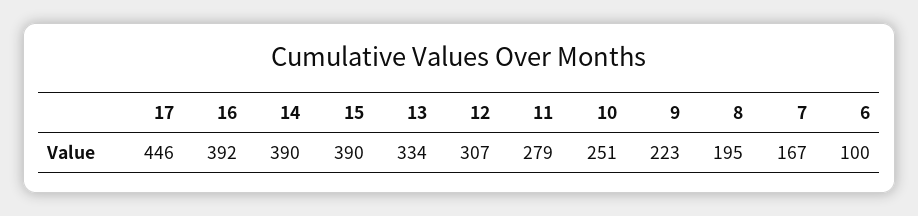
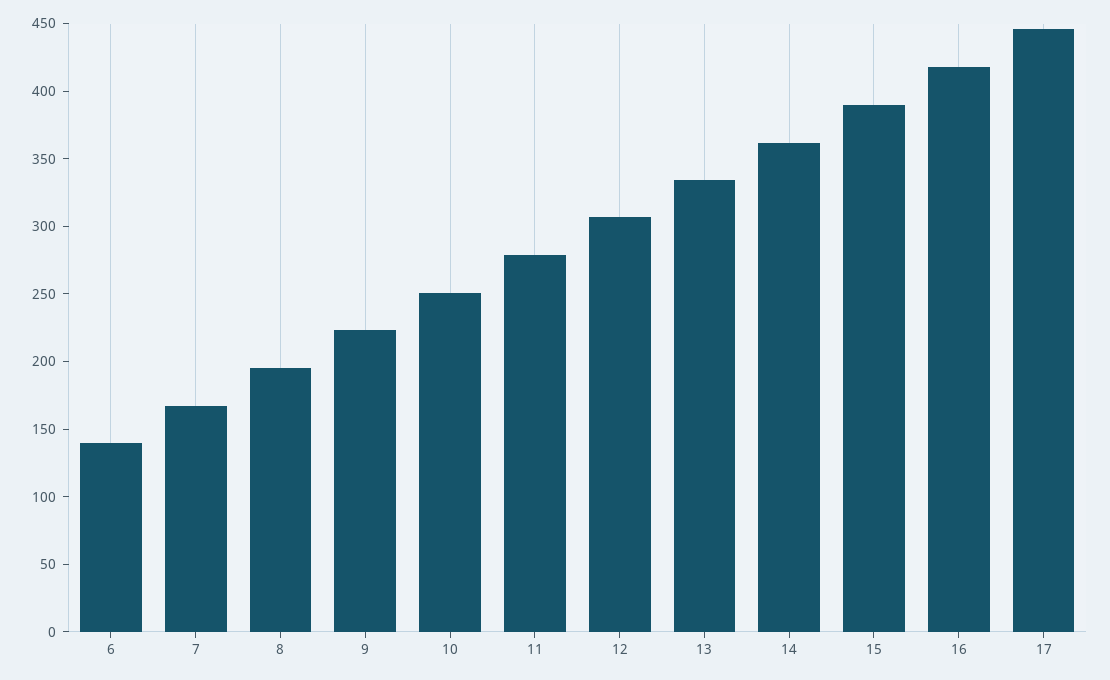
  {
    "17": 446,
-   "16": 392,
+   "16": 420,
-   "14": 390,
+   "14": 360,
    "15": 390,
    "13": 334,
    "12": 307,
    "11": 279,
    "10": 251,
    "9": 223,
    "8": 195,
    "7": 167,
-   "6": 100
+   "6": 140
  }

